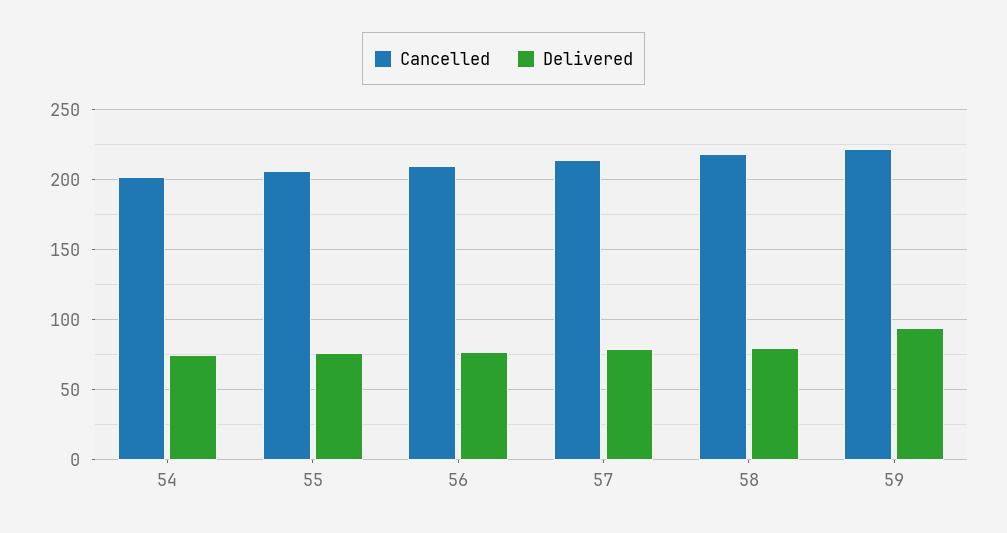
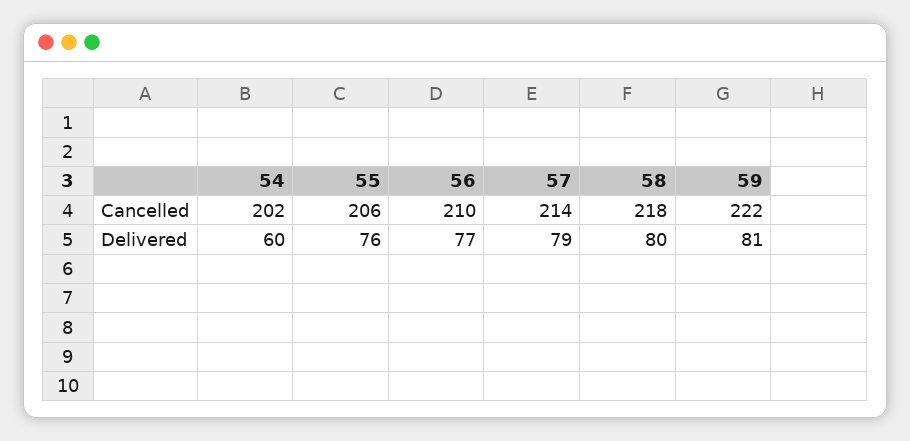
  {
    "Cancelled": {
      "54": 202,
      "55": 206,
      "56": 210,
      "57": 214,
      "58": 218,
      "59": 222
    },
    "Delivered": {
-     "54": 75,
+     "54": 60,
      "55": 76,
      "56": 77,
      "57": 79,
      "58": 80,
-     "59": 95
+     "59": 81
    }
  }

